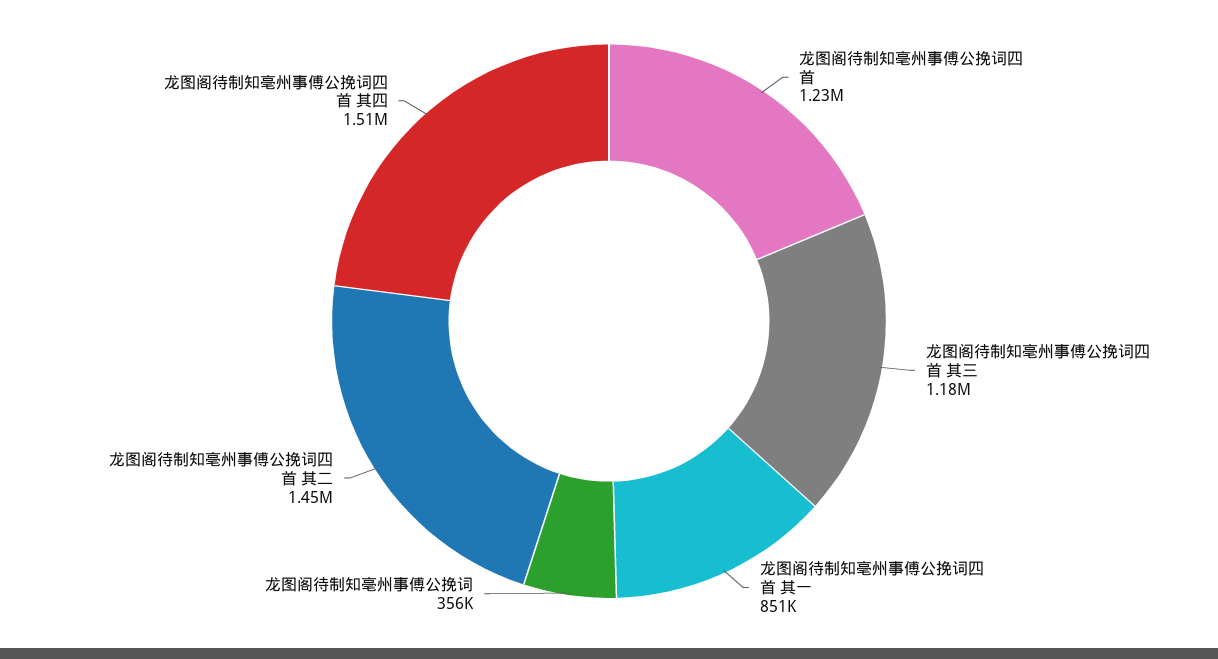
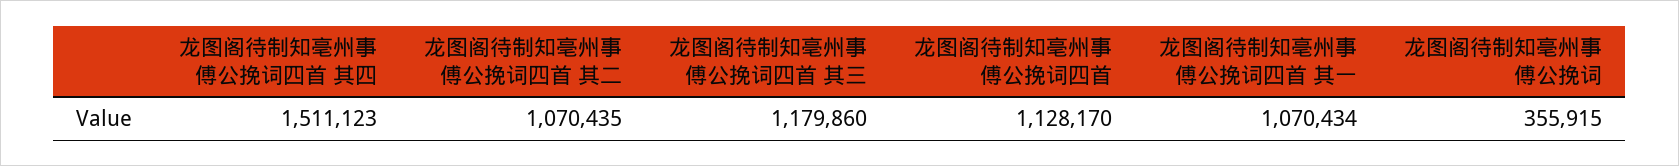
  {
-   "龙图阁待制知亳州事傅公挽词四首": 1230000,
+   "龙图阁待制知亳州事傅公挽词四首": 1128170,
    "龙图阁待制知亳州事傅公挽词四首 其三": 1179860,
-   "龙图阁待制知亳州事傅公挽词四首 其一": 851000,
+   "龙图阁待制知亳州事傅公挽词四首 其一": 1070434,
    "龙图阁待制知亳州事傅公挽词": 355915,
-   "龙图阁待制知亳州事傅公挽词四首 其二": 1450000,
+   "龙图阁待制知亳州事傅公挽词四首 其二": 1070435,
    "龙图阁待制知亳州事傅公挽词四首 其四": 1511123
  }

